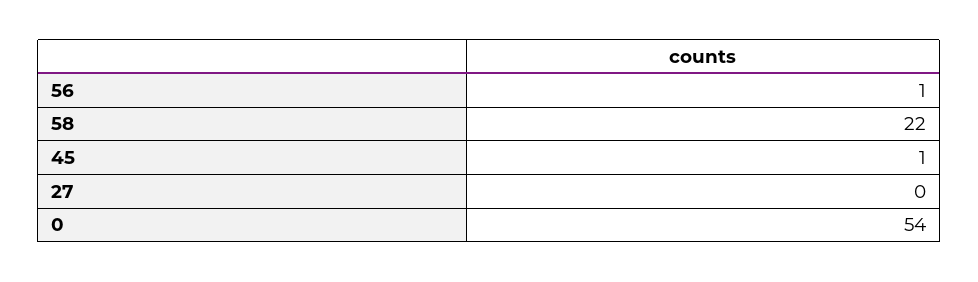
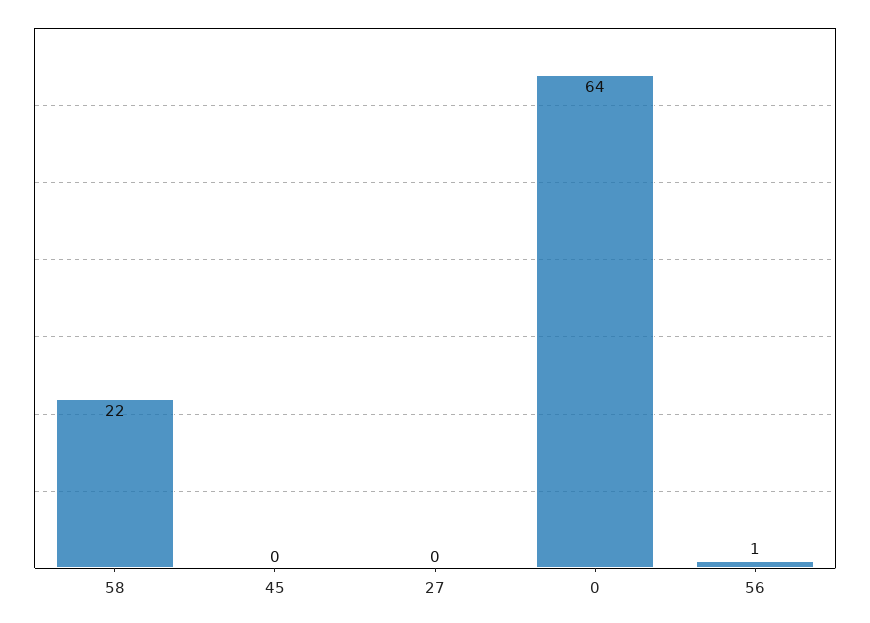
  {
    "56": 1,
    "58": 22,
-   "45": 1,
+   "45": 0,
    "27": 0,
-   "0": 54
+   "0": 64
  }

